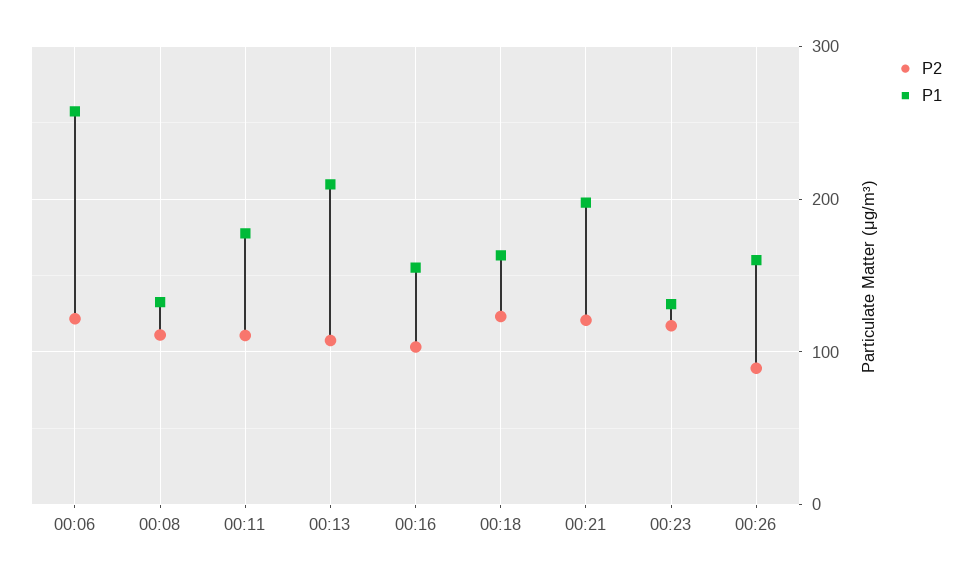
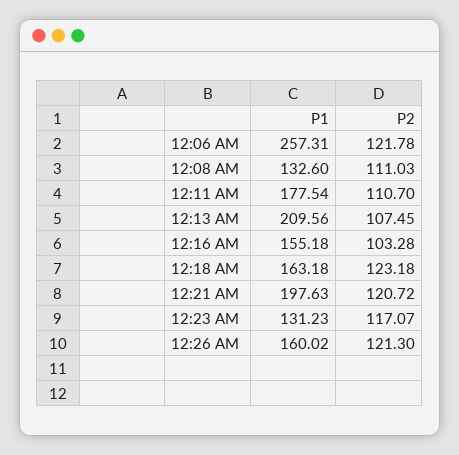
  {
    "P2": {
      "00:06": 121.78,
      "00:08": 111.03,
      "00:11": 110.7,
      "00:13": 107.45,
      "00:16": 103.28,
      "00:18": 123.18,
      "00:21": 120.72,
      "00:23": 117.07,
-     "00:26": 90
+     "00:26": 121.3
    },
    "P1": {
      "00:06": 257.31,
      "00:08": 132.6,
      "00:11": 177.54,
      "00:13": 209.56,
      "00:16": 155.18,
      "00:18": 163.18,
      "00:21": 197.63,
      "00:23": 131.23,
      "00:26": 160.02
    }
  }

